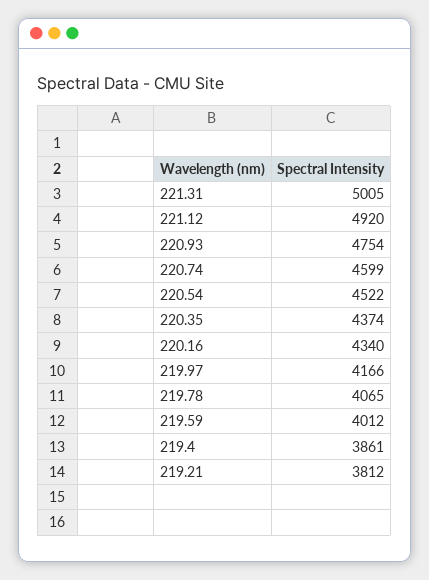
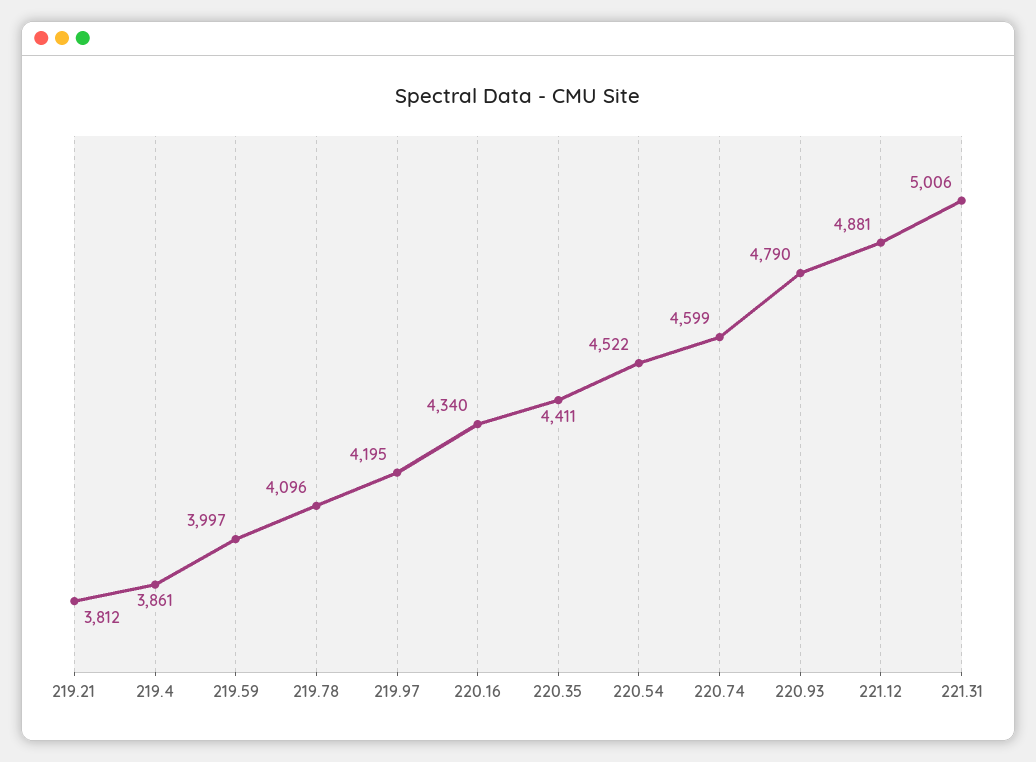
  {
-   "221.31": 5005,
+   "221.31": 5006,
-   "221.12": 4920,
+   "221.12": 4881,
-   "220.93": 4754,
+   "220.93": 4790,
    "220.74": 4599,
    "220.54": 4522,
-   "220.35": 4374,
+   "220.35": 4411,
    "220.16": 4340,
-   "219.97": 4166,
+   "219.97": 4195,
-   "219.78": 4065,
+   "219.78": 4096,
-   "219.59": 4012,
+   "219.59": 3997,
    "219.4": 3861,
    "219.21": 3812
  }

